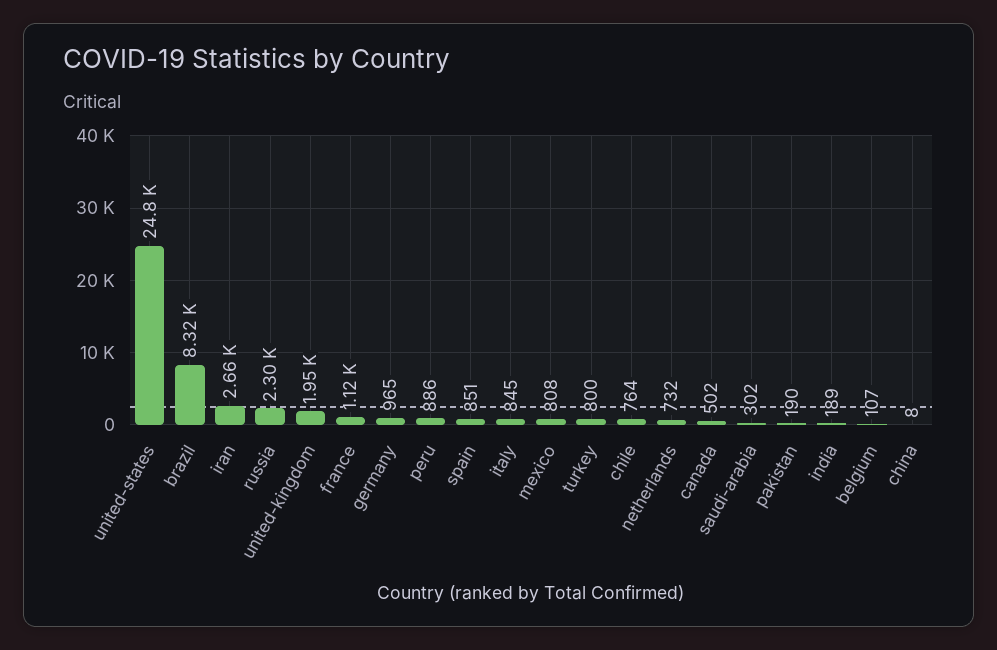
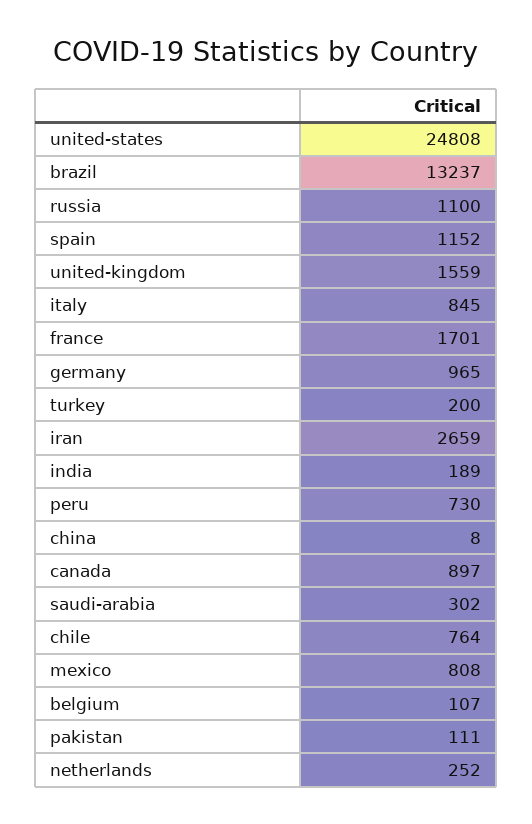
  {
    "united-states": 24808,
-   "brazil": 8320,
+   "brazil": 13237,
    "iran": 2659,
-   "russia": 2300,
+   "russia": 1100,
-   "united-kingdom": 1950,
+   "united-kingdom": 1559,
-   "france": 1120,
+   "france": 1701,
    "germany": 965,
-   "peru": 886,
+   "peru": 730,
-   "spain": 851,
+   "spain": 1152,
    "italy": 845,
    "mexico": 808,
-   "turkey": 800,
+   "turkey": 200,
    "chile": 764,
-   "netherlands": 732,
+   "netherlands": 252,
-   "canada": 502,
+   "canada": 897,
    "saudi-arabia": 302,
-   "pakistan": 190,
+   "pakistan": 111,
    "india": 189,
    "belgium": 107,
    "china": 8
  }

